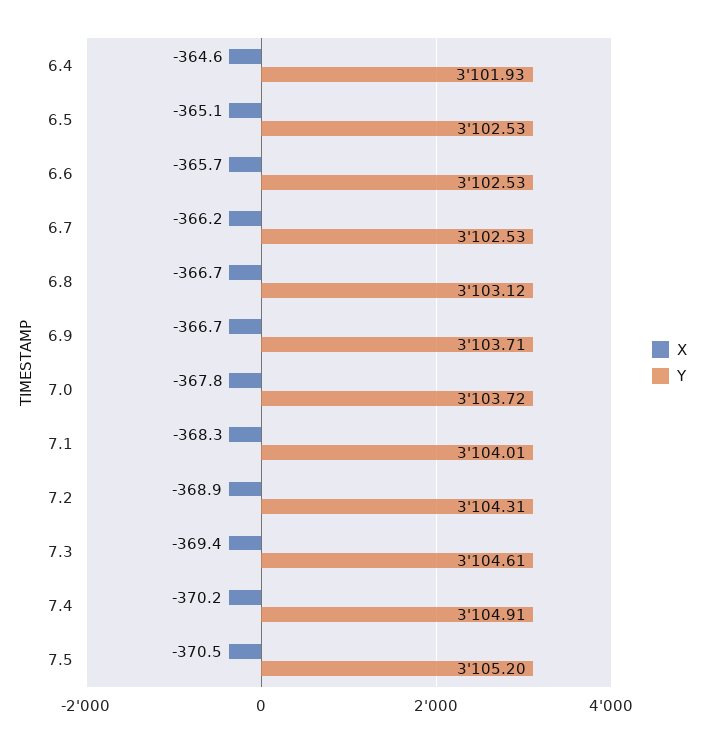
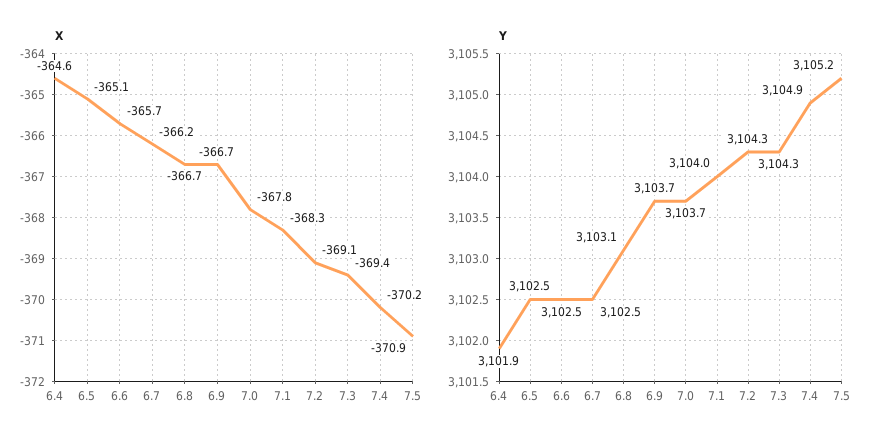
  {
    "X": {
      "6.4": -364.6,
      "6.5": -365.1,
      "6.6": -365.7,
      "6.7": -366.2,
      "6.8": -366.7,
      "6.9": -366.7,
      "7.0": -367.8,
      "7.1": -368.3,
-     "7.2": -368.9,
+     "7.2": -369.1,
      "7.3": -369.4,
      "7.4": -370.2,
-     "7.5": -370.5
+     "7.5": -370.9
    },
    "Y": {
      "6.4": 3101.93,
      "6.5": 3102.53,
      "6.6": 3102.53,
      "6.7": 3102.53,
      "6.8": 3103.12,
      "6.9": 3103.71,
      "7.0": 3103.72,
      "7.1": 3104.01,
      "7.2": 3104.31,
-     "7.3": 3104.61,
+     "7.3": 3104.3,
      "7.4": 3104.91,
      "7.5": 3105.2
    }
  }

